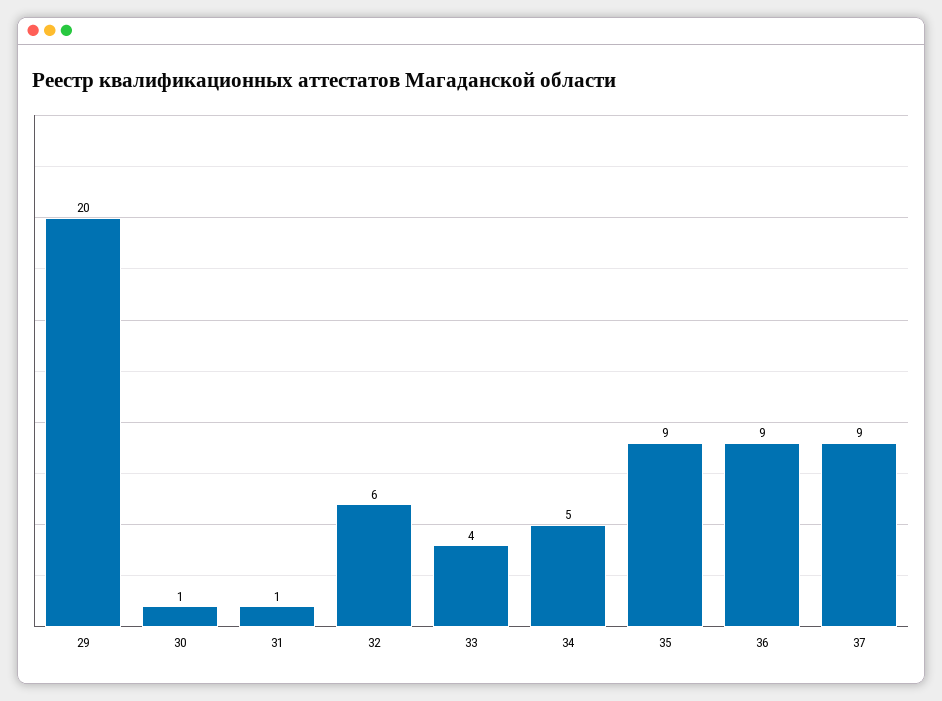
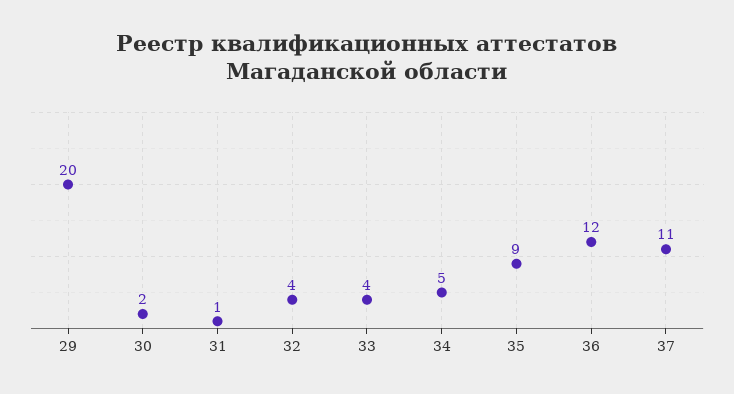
  {
    "29": 20,
-   "30": 1,
+   "30": 2,
    "31": 1,
-   "32": 6,
+   "32": 4,
    "33": 4,
    "34": 5,
    "35": 9,
-   "36": 9,
+   "36": 12,
-   "37": 9
+   "37": 11
  }

